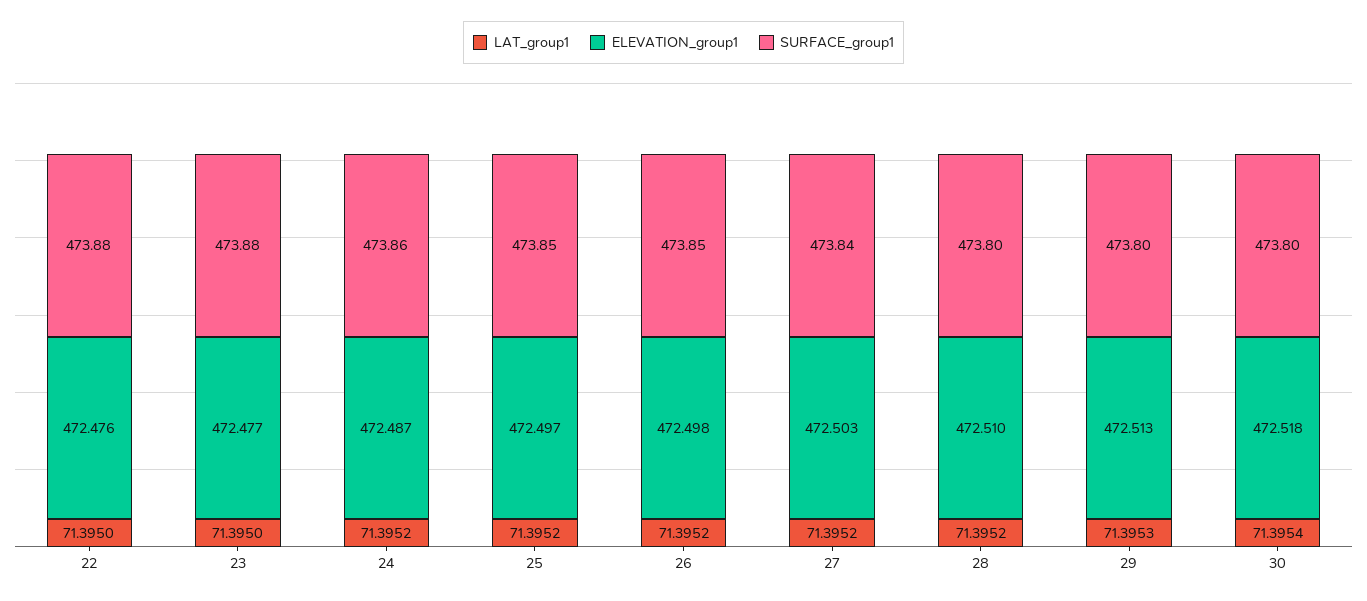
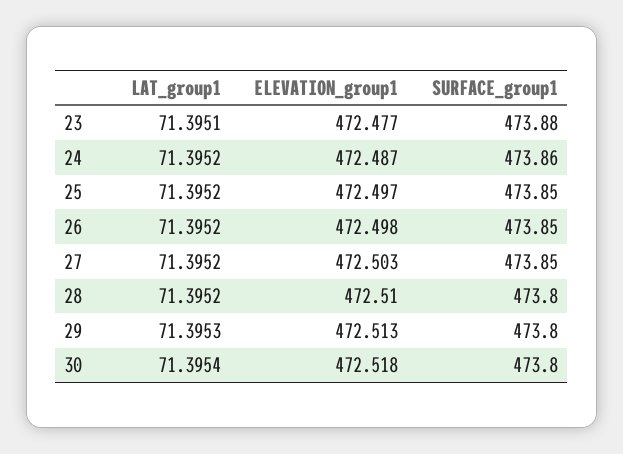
  {
    "LAT_group1": {
-     "22": 71.395,
-     "23": 71.395,
+     "23": 71.3951,
      "24": 71.3952,
      "25": 71.3952,
      "26": 71.3952,
      "27": 71.3952,
      "28": 71.3952,
      "29": 71.3953,
      "30": 71.3954
    },
    "ELEVATION_group1": {
-     "22": 472.476,
      "23": 472.477,
      "24": 472.487,
      "25": 472.497,
      "26": 472.498,
      "27": 472.503,
      "28": 472.51,
      "29": 472.513,
      "30": 472.518
    },
    "SURFACE_group1": {
-     "22": 473.88,
      "23": 473.88,
      "24": 473.86,
      "25": 473.85,
      "26": 473.85,
-     "27": 473.84,
+     "27": 473.85,
      "28": 473.8,
      "29": 473.8,
      "30": 473.8
    }
  }

